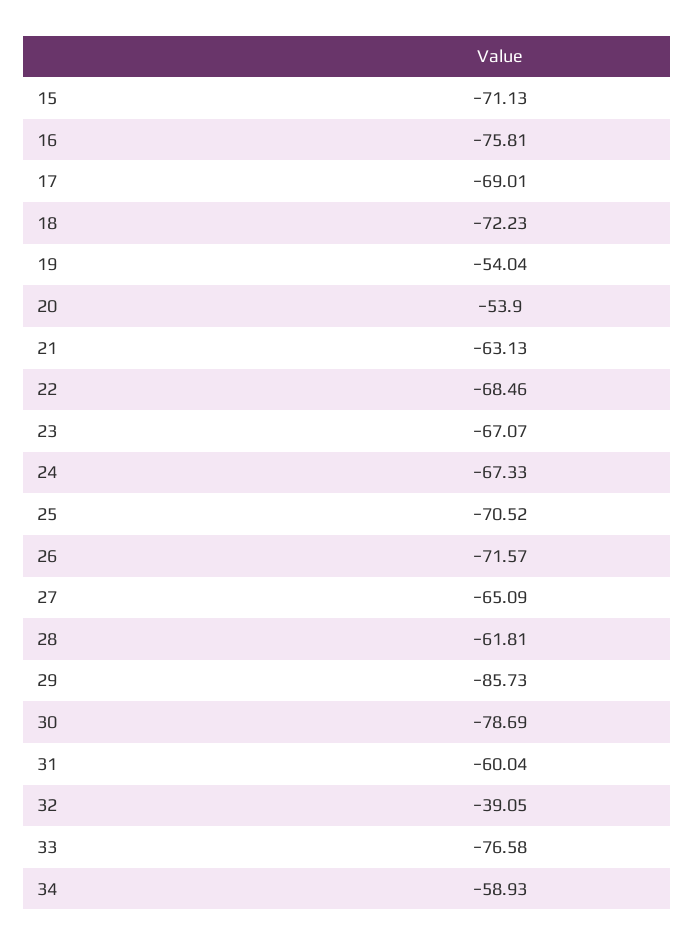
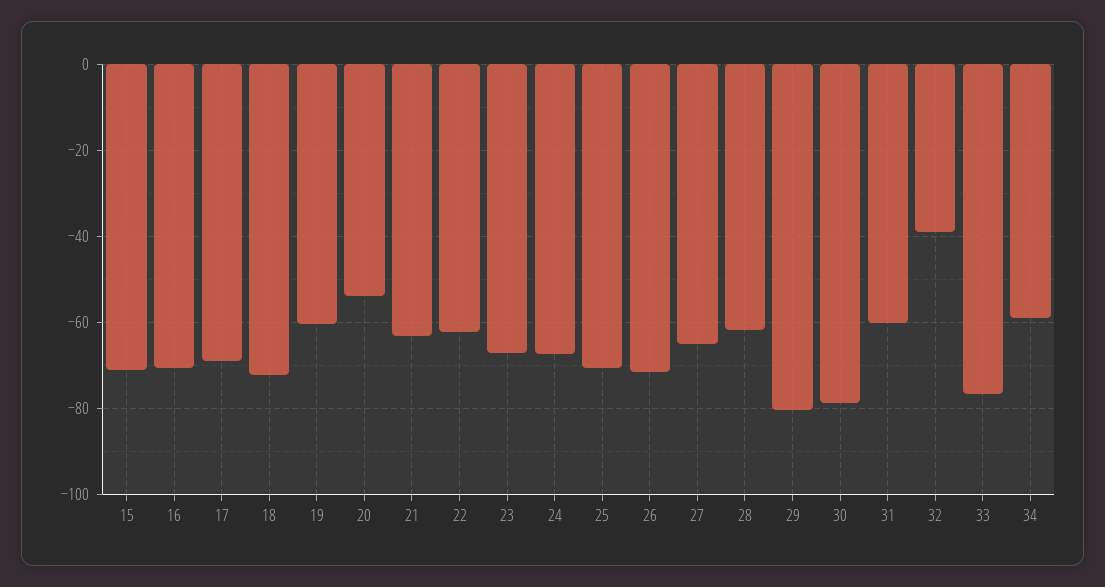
  {
    "15": -71.13,
-   "16": -75.81,
+   "16": -70,
    "17": -69.01,
    "18": -72.23,
-   "19": -54.04,
+   "19": -60,
    "20": -53.9,
    "21": -63.13,
-   "22": -68.46,
+   "22": -62,
    "23": -67.07,
    "24": -67.33,
    "25": -70.52,
    "26": -71.57,
    "27": -65.09,
    "28": -61.81,
-   "29": -85.73,
+   "29": -80,
    "30": -78.69,
    "31": -60.04,
    "32": -39.05,
    "33": -76.58,
    "34": -58.93
  }

